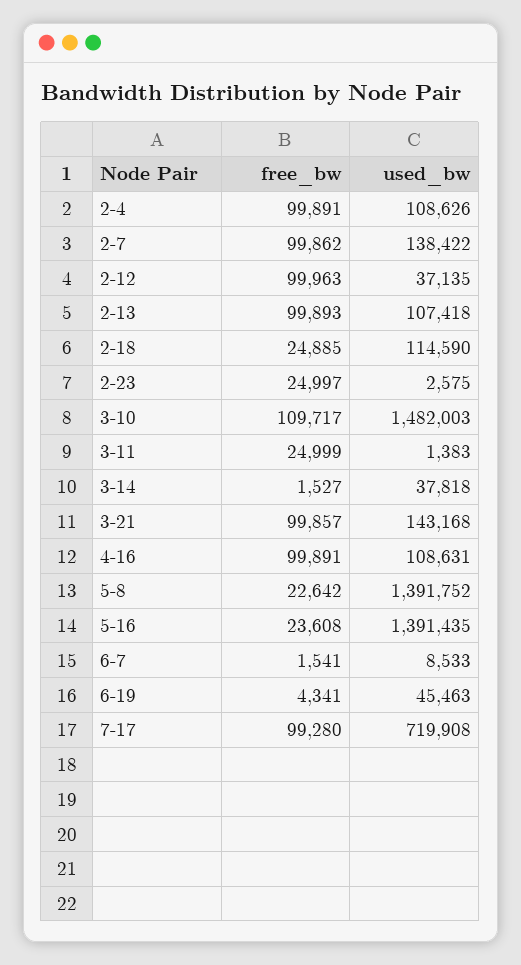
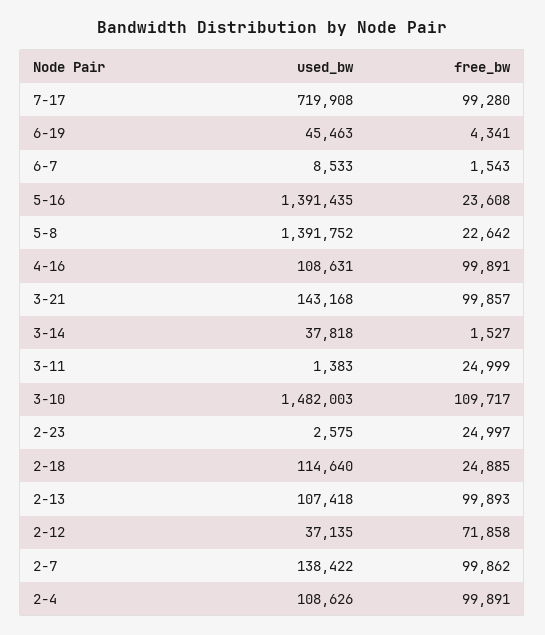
  {
    "free_bw": {
      "2-4": 99891,
      "2-7": 99862,
-     "2-12": 99963,
+     "2-12": 71858,
      "2-13": 99893,
      "2-18": 24885,
      "2-23": 24997,
      "3-10": 109717,
      "3-11": 24999,
      "3-14": 1527,
      "3-21": 99857,
      "4-16": 99891,
      "5-8": 22642,
      "5-16": 23608,
-     "6-7": 1541,
+     "6-7": 1543,
      "6-19": 4341,
      "7-17": 99280
    },
    "used_bw": {
      "2-4": 108626,
      "2-7": 138422,
      "2-12": 37135,
      "2-13": 107418,
-     "2-18": 114590,
+     "2-18": 114640,
      "2-23": 2575,
      "3-10": 1482003,
      "3-11": 1383,
      "3-14": 37818,
      "3-21": 143168,
      "4-16": 108631,
      "5-8": 1391752,
      "5-16": 1391435,
      "6-7": 8533,
      "6-19": 45463,
      "7-17": 719908
    }
  }

